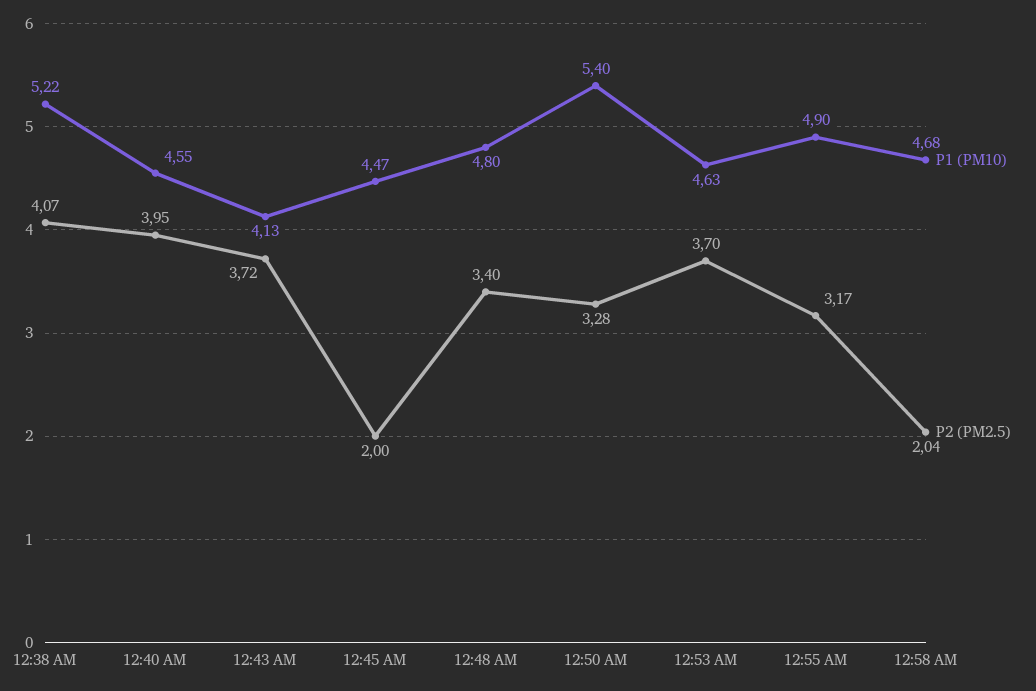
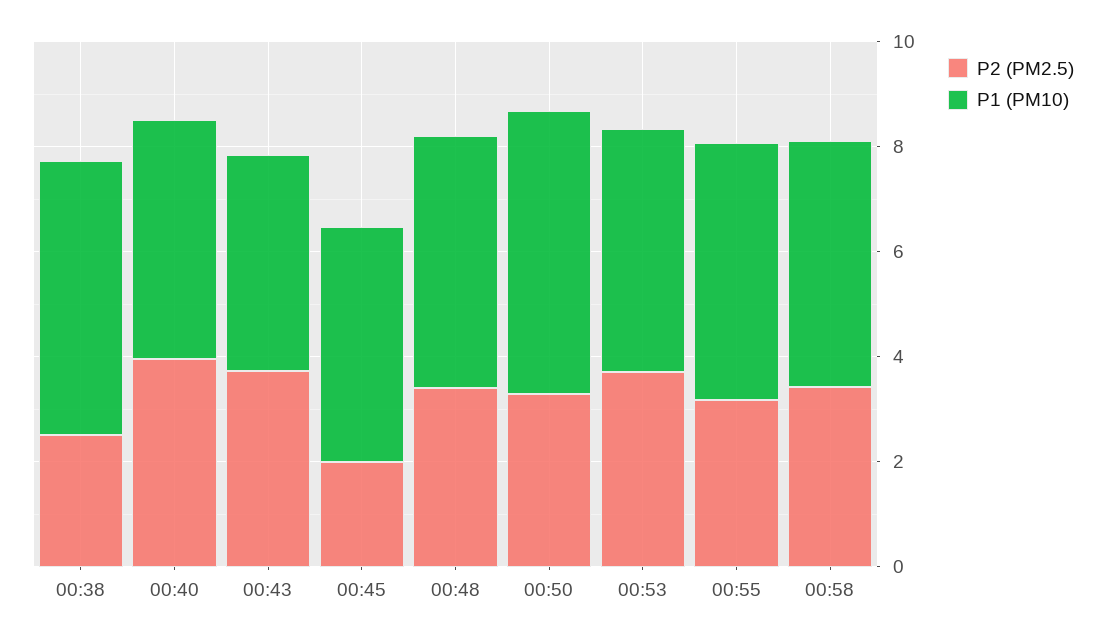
  {
    "P1 (PM10)": {
      "12:38 AM": 5.22,
      "12:40 AM": 4.55,
      "12:43 AM": 4.13,
      "12:45 AM": 4.47,
      "12:48 AM": 4.8,
      "12:50 AM": 5.4,
      "12:53 AM": 4.63,
      "12:55 AM": 4.9,
      "12:58 AM": 4.68
    },
    "P2 (PM2.5)": {
-     "12:38 AM": 4.07,
+     "12:38 AM": 2.5,
      "12:40 AM": 3.95,
      "12:43 AM": 3.72,
      "12:45 AM": 2,
      "12:48 AM": 3.4,
      "12:50 AM": 3.28,
      "12:53 AM": 3.7,
      "12:55 AM": 3.17,
-     "12:58 AM": 2.04
+     "12:58 AM": 3.5
    }
  }

